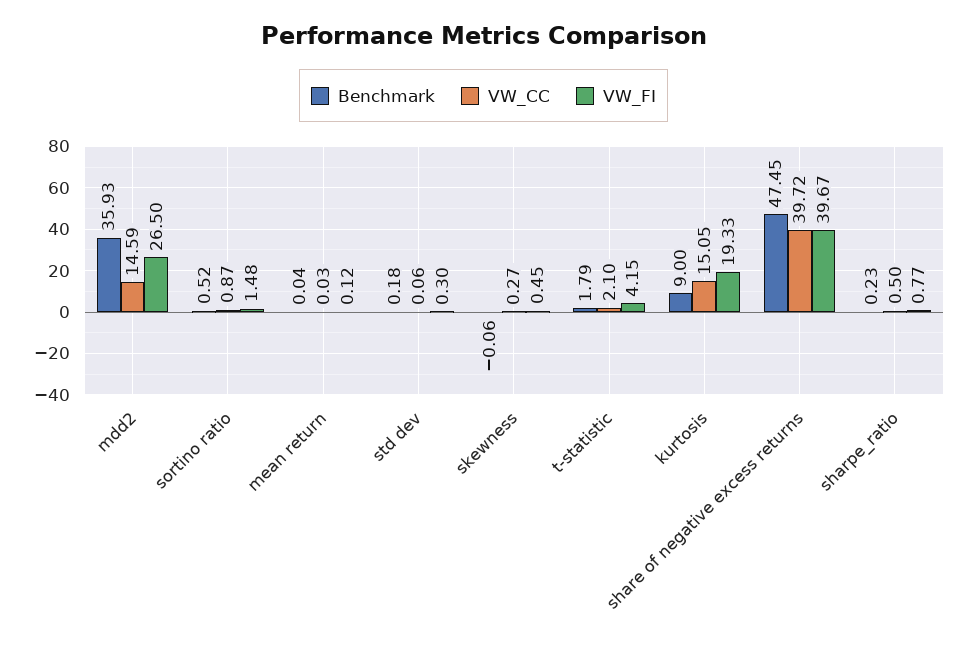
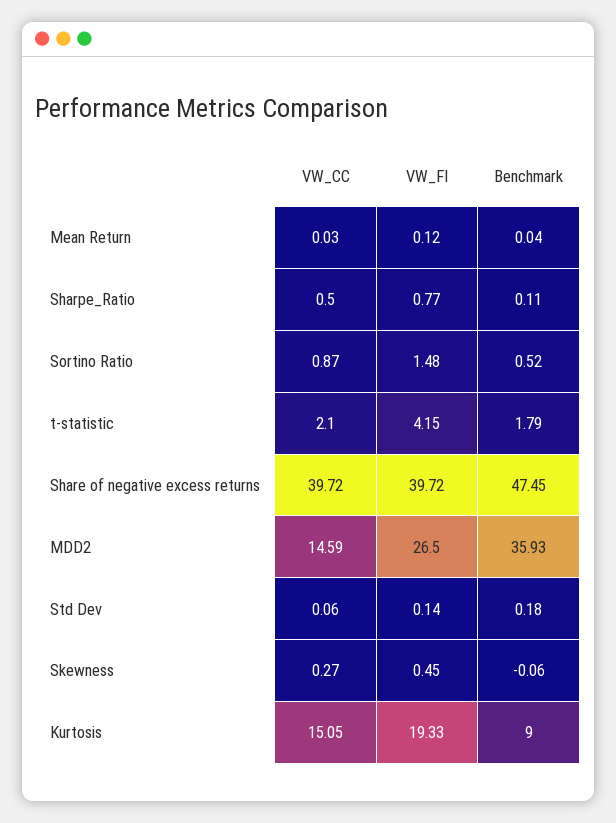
  {
    "Benchmark": {
      "mdd2": 35.93,
      "sortino ratio": 0.52,
      "mean return": 0.04,
      "std dev": 0.18,
      "skewness": -0.06,
      "t-statistic": 1.79,
      "kurtosis": 9,
      "share of negative excess returns": 47.45,
-     "sharpe_ratio": 0.23
+     "sharpe_ratio": 0.11
    },
    "VW_CC": {
      "mdd2": 14.59,
      "sortino ratio": 0.87,
      "mean return": 0.03,
      "std dev": 0.06,
      "skewness": 0.27,
      "t-statistic": 2.1,
      "kurtosis": 15.05,
      "share of negative excess returns": 39.72,
      "sharpe_ratio": 0.5
    },
    "VW_FI": {
      "mdd2": 26.5,
      "sortino ratio": 1.48,
      "mean return": 0.12,
-     "std dev": 0.3,
+     "std dev": 0.14,
      "skewness": 0.45,
      "t-statistic": 4.15,
      "kurtosis": 19.33,
-     "share of negative excess returns": 39.67,
+     "share of negative excess returns": 39.72,
      "sharpe_ratio": 0.77
    }
  }

